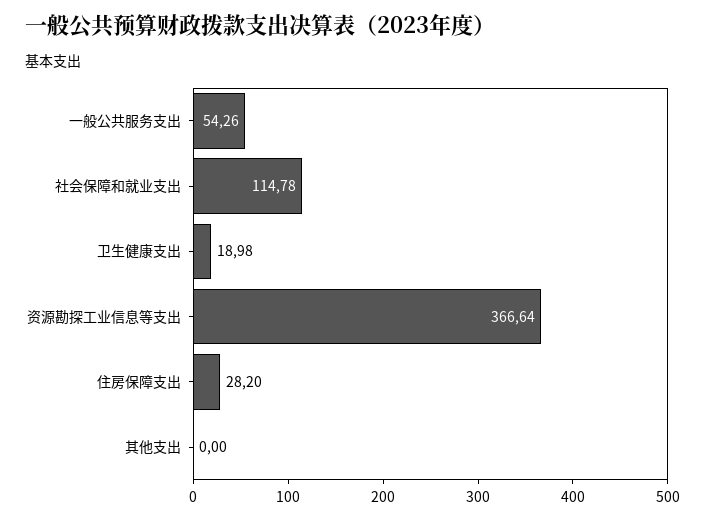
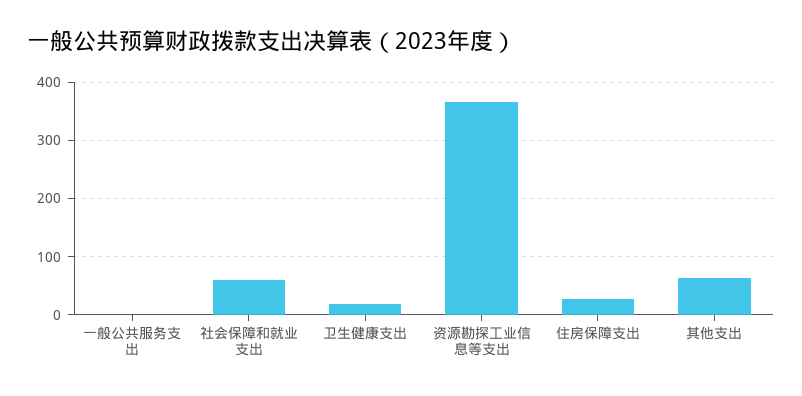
  {
-   "一般公共服务支出": 54.26,
+   "一般公共服务支出": 0,
-   "社会保障和就业支出": 114.78,
+   "社会保障和就业支出": 60,
    "卫生健康支出": 18.98,
    "资源勘探工业信息等支出": 366.64,
    "住房保障支出": 28.2,
-   "其他支出": 0
+   "其他支出": 60
  }

